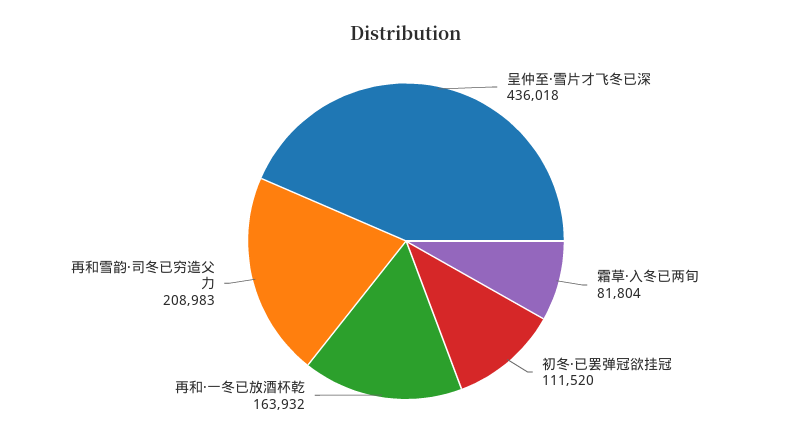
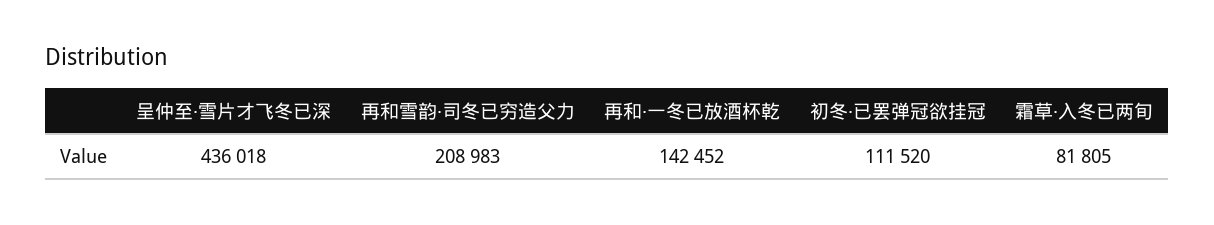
  {
    "呈仲至·雪片才飞冬已深": 436018,
-   "霜草·入冬已两旬": 81804,
+   "霜草·入冬已两旬": 81805,
    "初冬·已罢弹冠欲挂冠": 111520,
-   "再和·一冬已放酒杯乾": 163932,
+   "再和·一冬已放酒杯乾": 142452,
    "再和雪韵·司冬已穷造父力": 208983
  }

